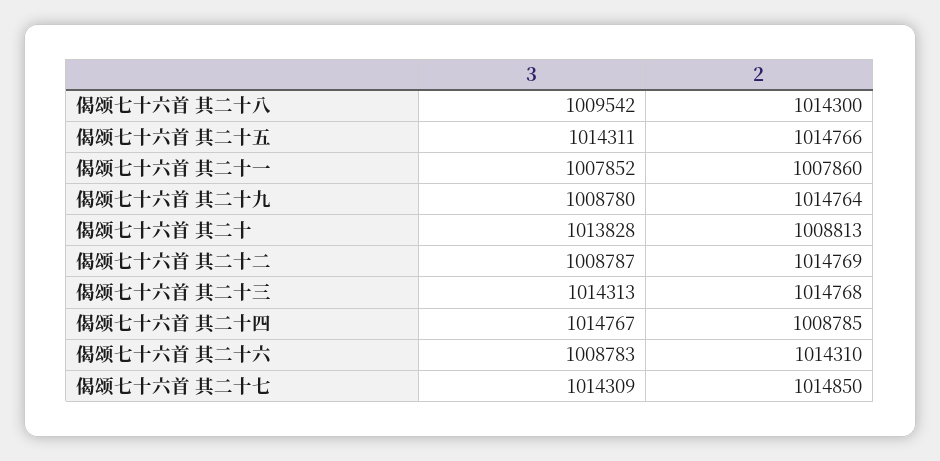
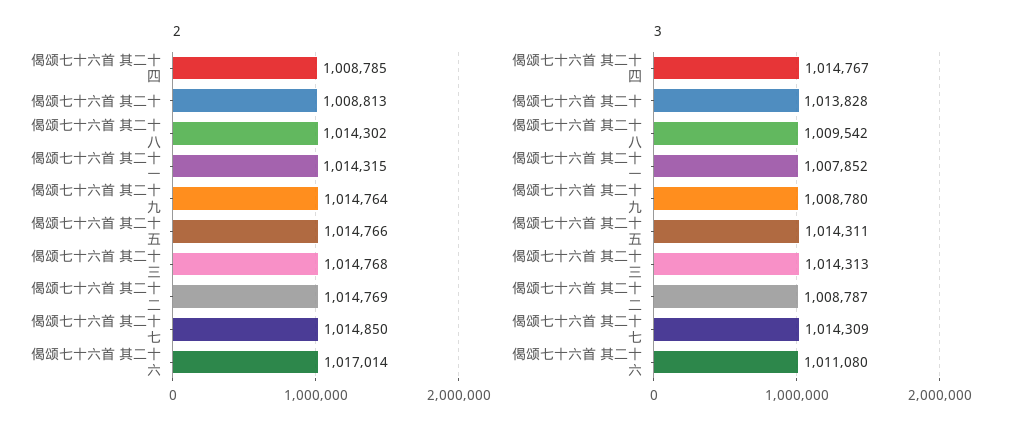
  {
    "3": {
      "偈颂七十六首 其二十八": 1009542,
      "偈颂七十六首 其二十五": 1014311,
      "偈颂七十六首 其二十一": 1007852,
      "偈颂七十六首 其二十九": 1008780,
      "偈颂七十六首 其二十": 1013828,
      "偈颂七十六首 其二十二": 1008787,
      "偈颂七十六首 其二十三": 1014313,
      "偈颂七十六首 其二十四": 1014767,
-     "偈颂七十六首 其二十六": 1008783,
+     "偈颂七十六首 其二十六": 1011080,
      "偈颂七十六首 其二十七": 1014309
    },
    "2": {
-     "偈颂七十六首 其二十八": 1014300,
+     "偈颂七十六首 其二十八": 1014302,
      "偈颂七十六首 其二十五": 1014766,
-     "偈颂七十六首 其二十一": 1007860,
+     "偈颂七十六首 其二十一": 1014315,
      "偈颂七十六首 其二十九": 1014764,
      "偈颂七十六首 其二十": 1008813,
      "偈颂七十六首 其二十二": 1014769,
      "偈颂七十六首 其二十三": 1014768,
      "偈颂七十六首 其二十四": 1008785,
-     "偈颂七十六首 其二十六": 1014310,
+     "偈颂七十六首 其二十六": 1017014,
      "偈颂七十六首 其二十七": 1014850
    }
  }

